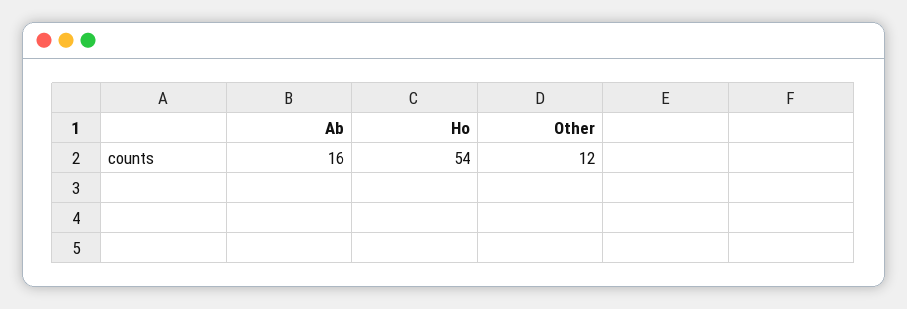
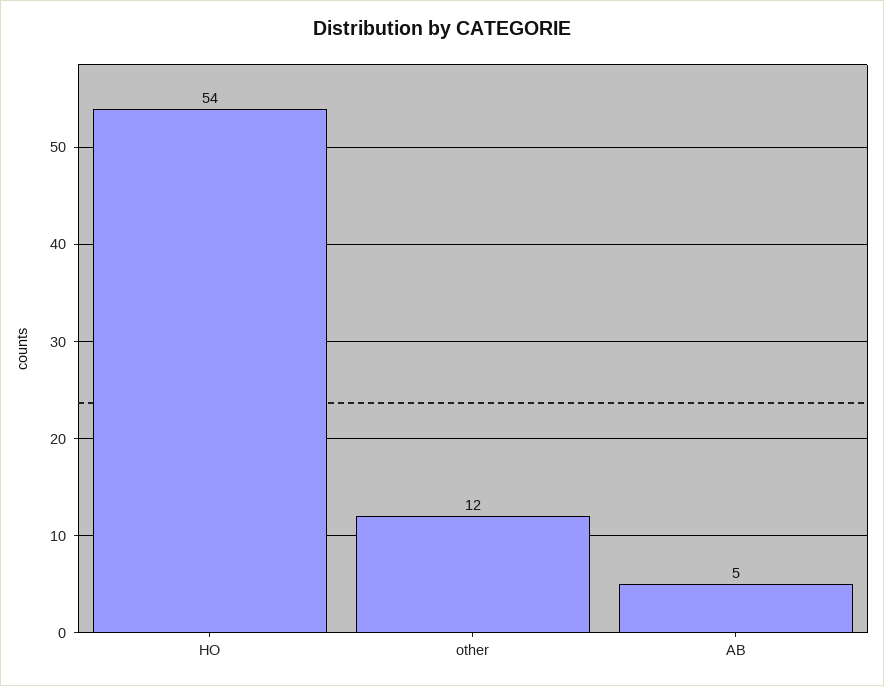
  {
-   "Ab": 16,
+   "Ab": 5,
    "Ho": 54,
    "Other": 12
  }

